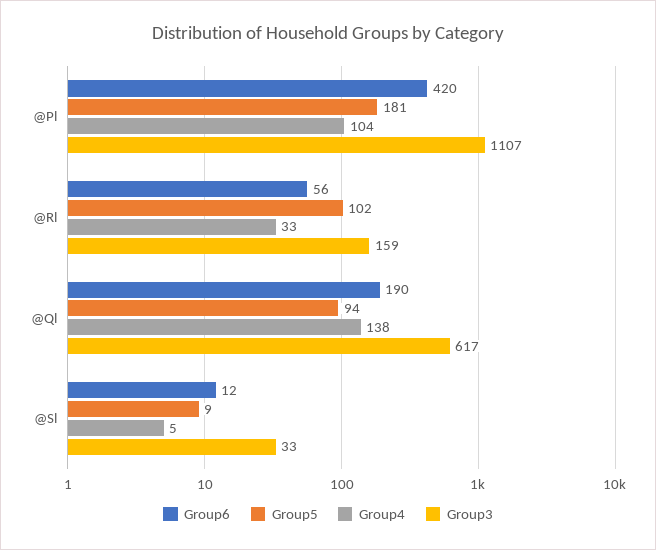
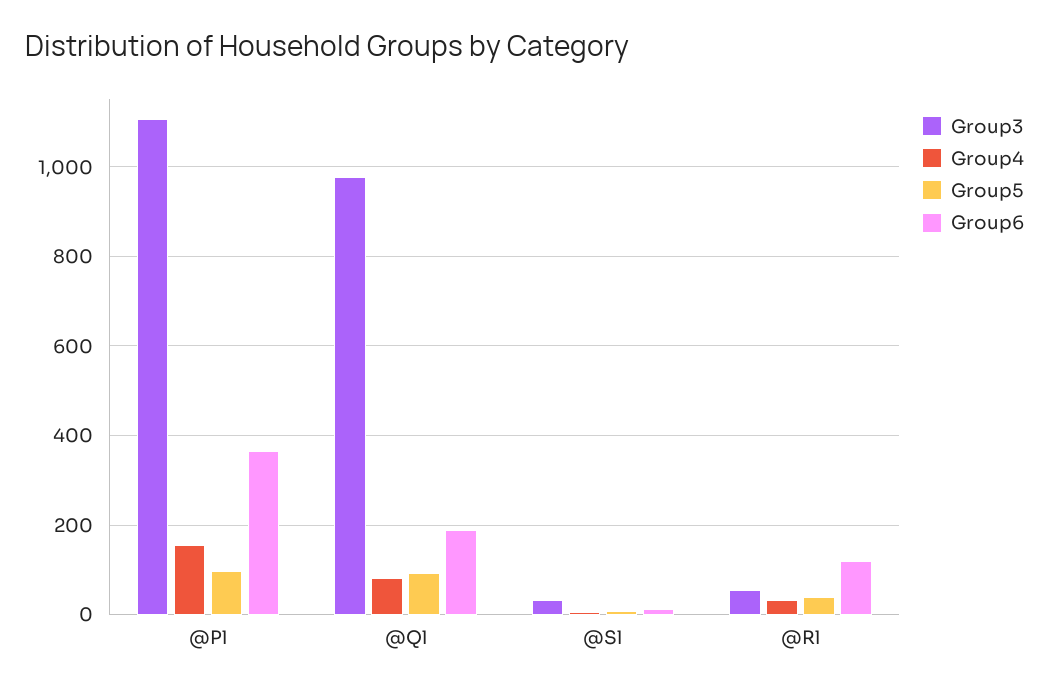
  {
    "Group6": {
-     "@Pl": 420,
+     "@Pl": 360,
-     "@Rl": 56,
+     "@Rl": 120,
      "@Ql": 190,
      "@Sl": 12
    },
    "Group5": {
-     "@Pl": 181,
+     "@Pl": 100,
-     "@Rl": 102,
+     "@Rl": 40,
      "@Ql": 94,
      "@Sl": 9
    },
    "Group4": {
-     "@Pl": 104,
+     "@Pl": 160,
      "@Rl": 33,
-     "@Ql": 138,
+     "@Ql": 80,
      "@Sl": 5
    },
    "Group3": {
      "@Pl": 1107,
-     "@Rl": 159,
+     "@Rl": 60,
-     "@Ql": 617,
+     "@Ql": 980,
      "@Sl": 33
    }
  }

